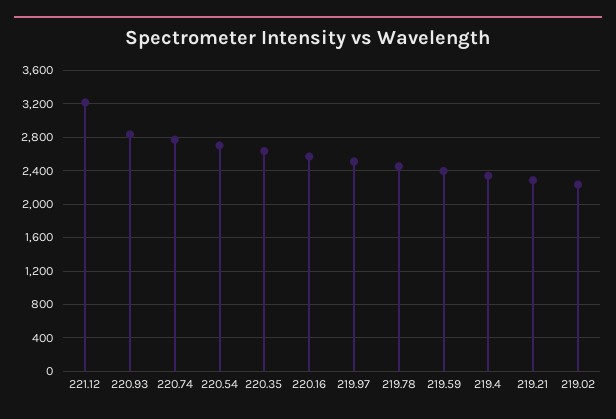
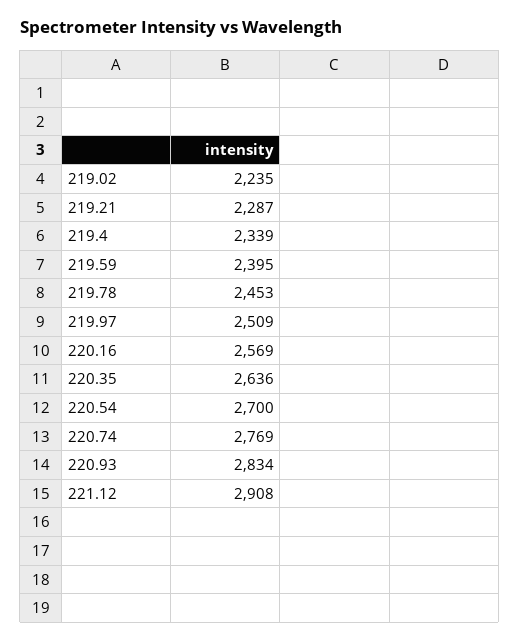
  {
-   "221.12": 3200,
+   "221.12": 2908,
    "220.93": 2834,
    "220.74": 2769,
    "220.54": 2700,
    "220.35": 2636,
    "220.16": 2569,
    "219.97": 2509,
    "219.78": 2453,
    "219.59": 2395,
    "219.4": 2339,
    "219.21": 2287,
    "219.02": 2235
  }

